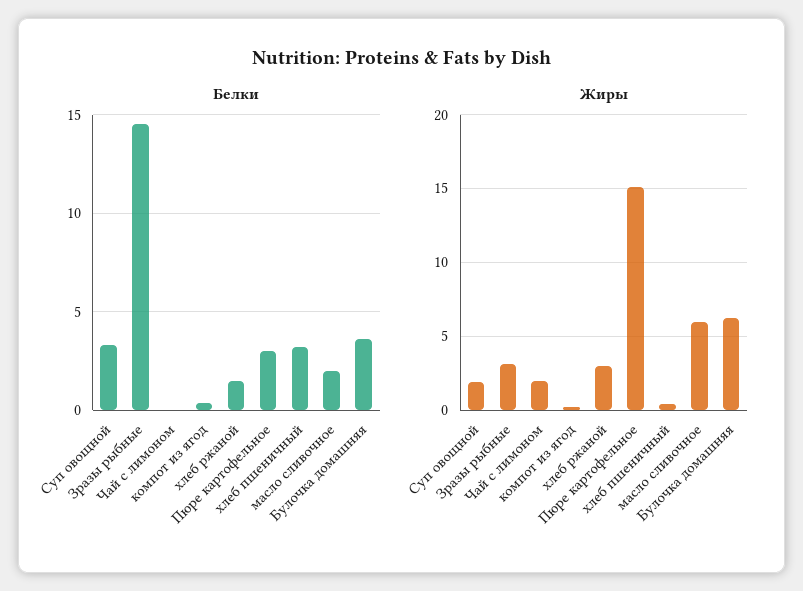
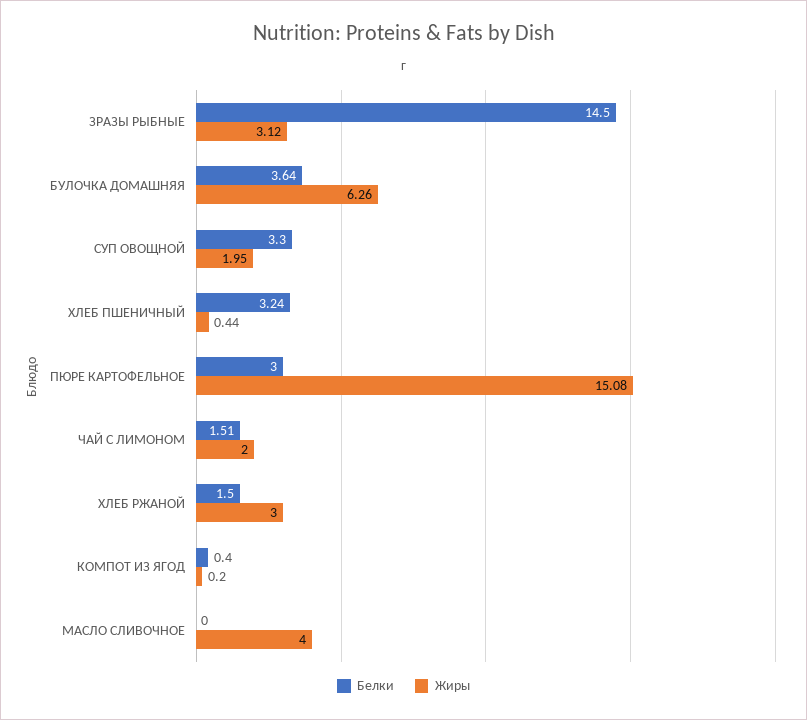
  {
    "Белки": {
      "Суп овощной": 3.3,
      "Зразы рыбные": 14.5,
-     "Чай с лимоном": 0,
+     "Чай с лимоном": 1.51,
      "компот из ягод": 0.4,
      "хлеб ржаной": 1.5,
      "Пюре картофельное": 3,
      "хлеб пшеничный": 3.24,
-     "масло сливочное": 2,
+     "масло сливочное": 0,
      "Булочка домашняя": 3.64
    },
    "Жиры": {
      "Суп овощной": 1.95,
      "Зразы рыбные": 3.12,
      "Чай с лимоном": 2,
      "компот из ягод": 0.2,
      "хлеб ржаной": 3,
      "Пюре картофельное": 15.08,
      "хлеб пшеничный": 0.44,
-     "масло сливочное": 6,
+     "масло сливочное": 4,
      "Булочка домашняя": 6.26
    }
  }

